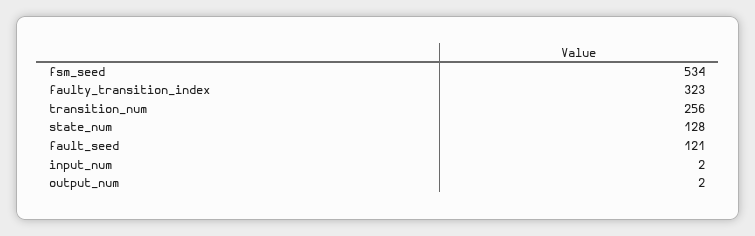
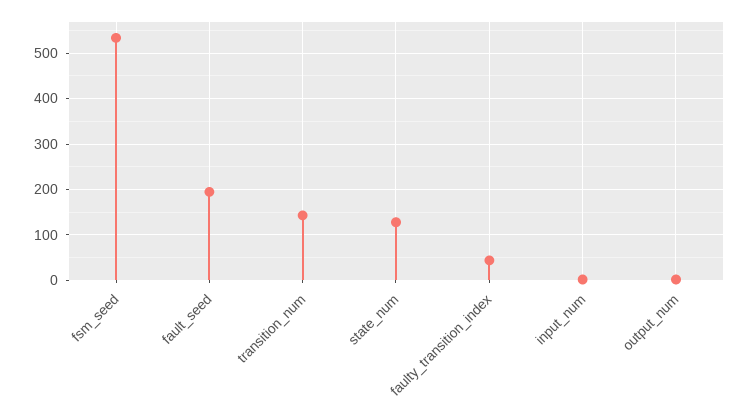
  {
    "fsm_seed": 534,
-   "faulty_transition_index": 323,
+   "faulty_transition_index": 40,
-   "transition_num": 256,
+   "transition_num": 140,
    "state_num": 128,
-   "fault_seed": 121,
+   "fault_seed": 200,
    "input_num": 2,
    "output_num": 2
  }

